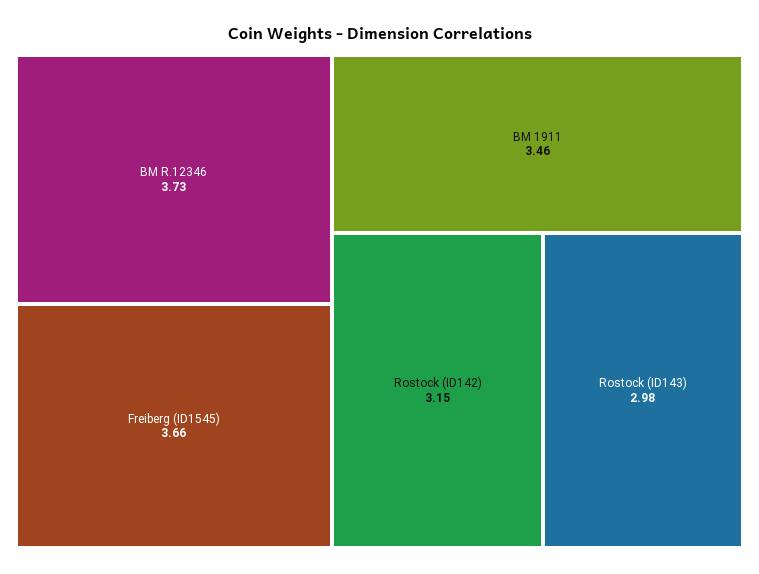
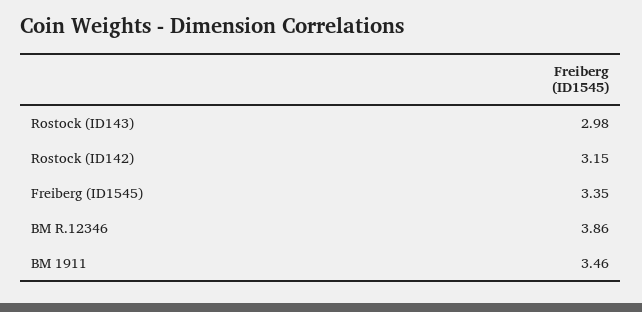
  {
-   "BM R.12346": 3.73,
+   "BM R.12346": 3.86,
-   "Freiberg (ID1545)": 3.66,
+   "Freiberg (ID1545)": 3.35,
    "BM 1911": 3.46,
    "Rostock (ID142)": 3.15,
    "Rostock (ID143)": 2.98
  }

